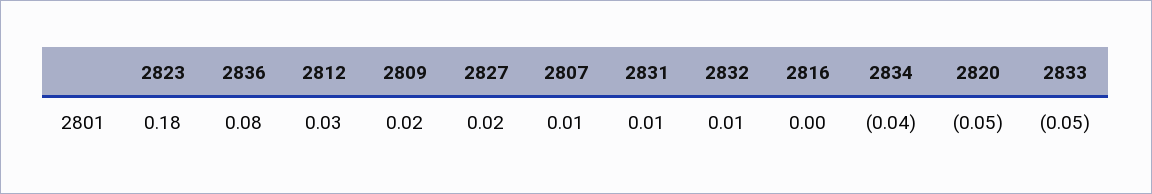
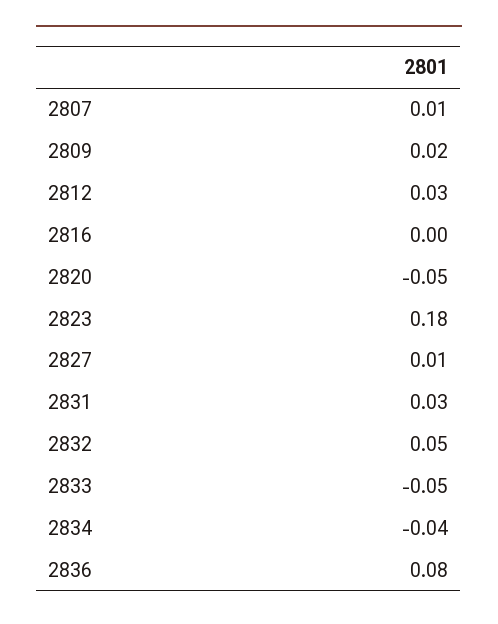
  {
    "2823": 0.18,
    "2836": 0.08,
    "2812": 0.03,
    "2809": 0.02,
-   "2827": 0.02,
+   "2827": 0.01,
    "2807": 0.01,
-   "2831": 0.01,
+   "2831": 0.03,
-   "2832": 0.01,
+   "2832": 0.05,
    "2816": 0,
    "2834": -0.04,
    "2820": -0.05,
    "2833": -0.05
  }

